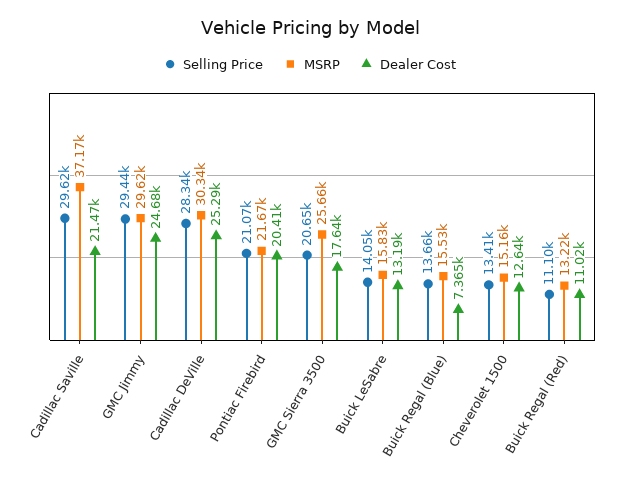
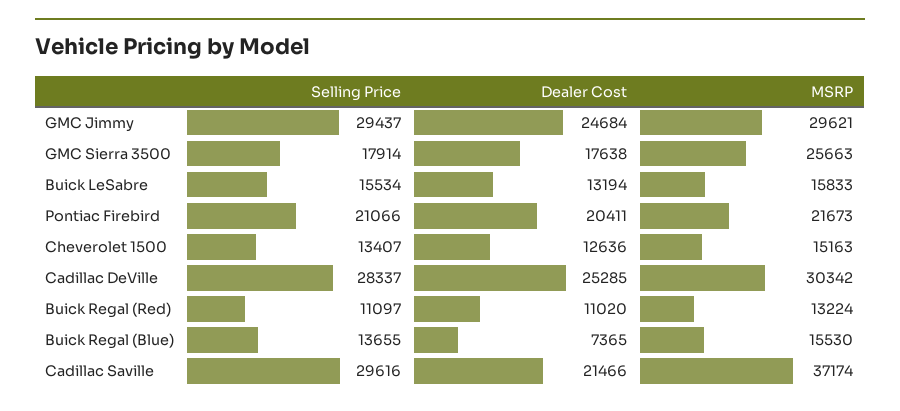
  {
    "Selling Price": {
      "Cadillac Saville": 29616,
      "GMC Jimmy": 29437,
      "Cadillac DeVille": 28337,
      "Pontiac Firebird": 21066,
-     "GMC Sierra 3500": 20650,
+     "GMC Sierra 3500": 17914,
-     "Buick LeSabre": 14050,
+     "Buick LeSabre": 15534,
      "Buick Regal (Blue)": 13655,
      "Cheverolet 1500": 13407,
      "Buick Regal (Red)": 11097
    },
    "MSRP": {
      "Cadillac Saville": 37174,
      "GMC Jimmy": 29621,
      "Cadillac DeVille": 30342,
      "Pontiac Firebird": 21673,
      "GMC Sierra 3500": 25663,
      "Buick LeSabre": 15833,
      "Buick Regal (Blue)": 15530,
      "Cheverolet 1500": 15163,
      "Buick Regal (Red)": 13224
    },
    "Dealer Cost": {
      "Cadillac Saville": 21466,
      "GMC Jimmy": 24684,
      "Cadillac DeVille": 25285,
      "Pontiac Firebird": 20411,
      "GMC Sierra 3500": 17638,
      "Buick LeSabre": 13194,
      "Buick Regal (Blue)": 7365,
      "Cheverolet 1500": 12636,
      "Buick Regal (Red)": 11020
    }
  }

